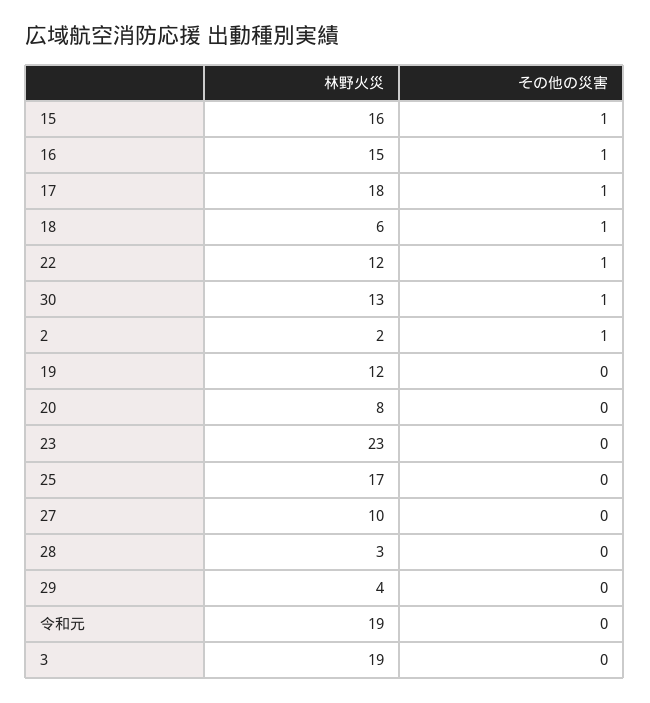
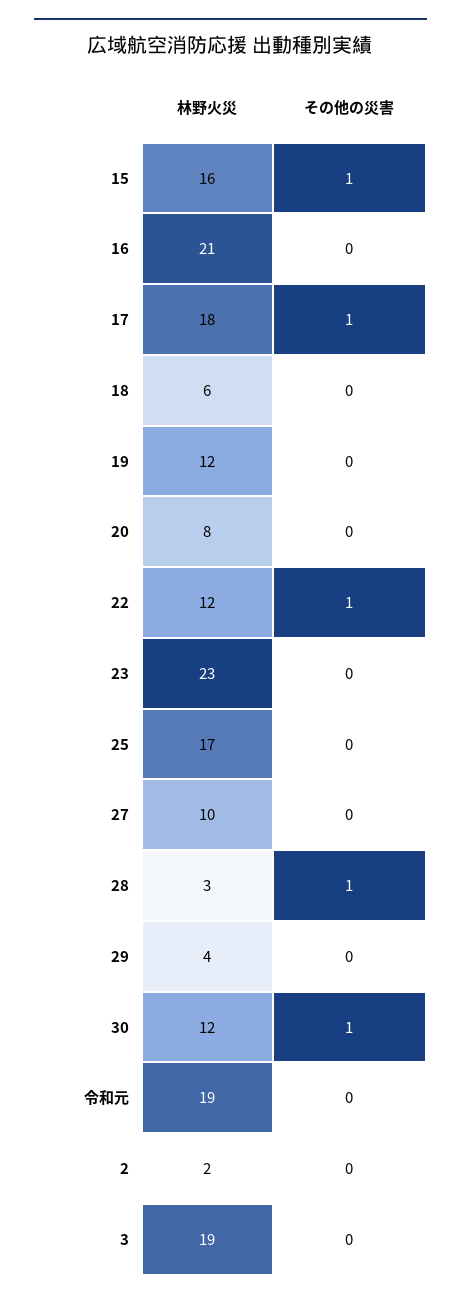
  {
    "林野火災": {
      "15": 16,
-     "16": 15,
+     "16": 21,
      "17": 18,
      "18": 6,
      "22": 12,
-     "30": 13,
+     "30": 12,
      "2": 2,
      "19": 12,
      "20": 8,
      "23": 23,
      "25": 17,
      "27": 10,
      "28": 3,
      "29": 4,
      "令和元": 19,
      "3": 19
    },
    "その他の災害": {
      "15": 1,
-     "16": 1,
+     "16": 0,
      "17": 1,
-     "18": 1,
+     "18": 0,
      "22": 1,
      "30": 1,
-     "2": 1,
+     "2": 0,
      "19": 0,
      "20": 0,
      "23": 0,
      "25": 0,
      "27": 0,
-     "28": 0,
+     "28": 1,
      "29": 0,
      "令和元": 0,
      "3": 0
    }
  }

